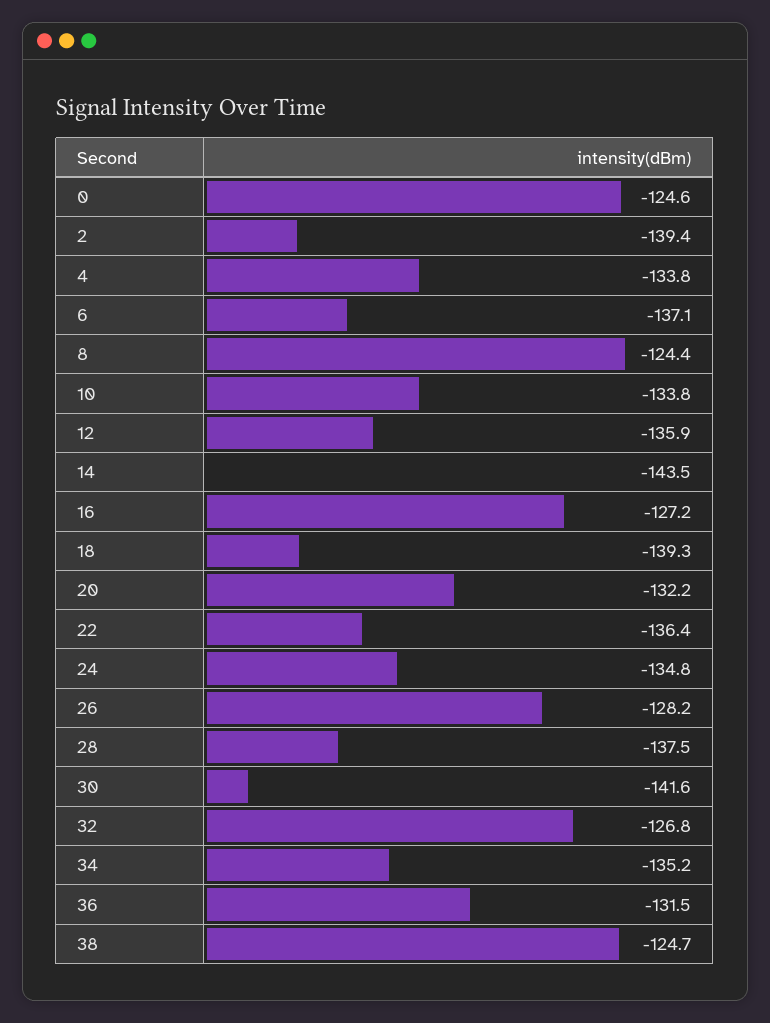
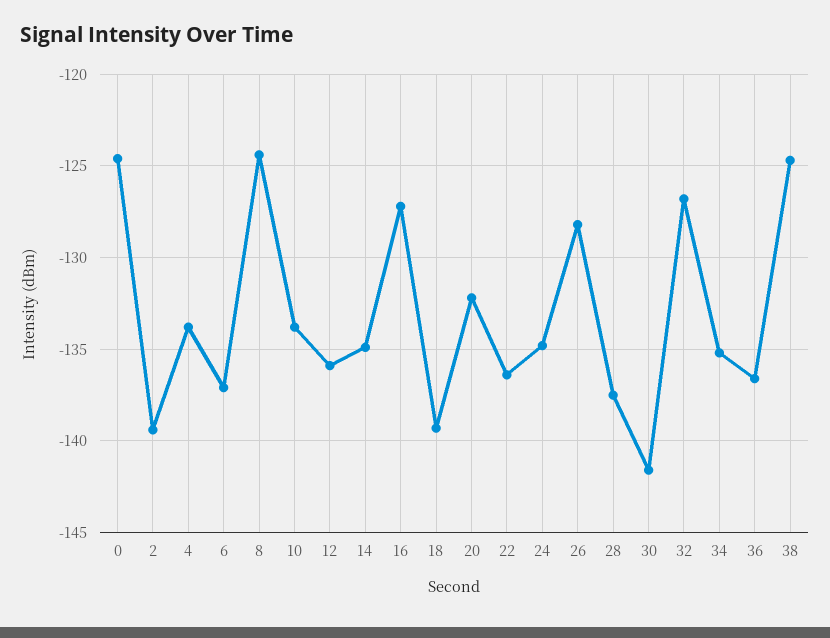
  {
    "0": -124.6,
    "2": -139.4,
    "4": -133.8,
    "6": -137.1,
    "8": -124.4,
    "10": -133.8,
    "12": -135.9,
-   "14": -143.5,
+   "14": -135,
    "16": -127.2,
    "18": -139.3,
    "20": -132.2,
    "22": -136.4,
    "24": -134.8,
    "26": -128.2,
    "28": -137.5,
    "30": -141.6,
    "32": -126.8,
    "34": -135.2,
-   "36": -131.5,
+   "36": -136.5,
    "38": -124.7
  }

